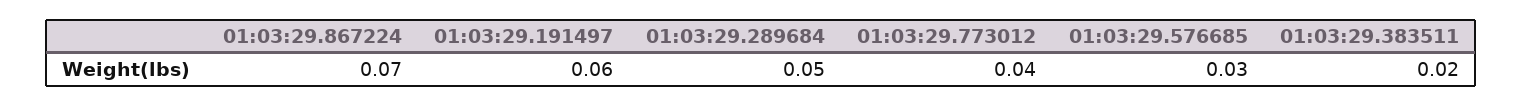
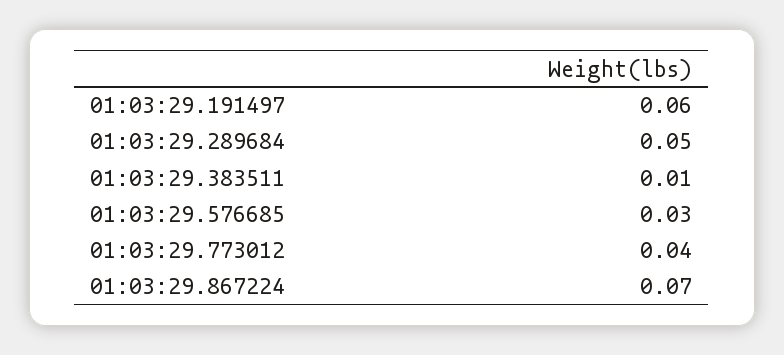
  {
    "01:03:29.867224": 0.07,
    "01:03:29.191497": 0.06,
    "01:03:29.289684": 0.05,
    "01:03:29.773012": 0.04,
    "01:03:29.576685": 0.03,
-   "01:03:29.383511": 0.02
+   "01:03:29.383511": 0.01
  }

